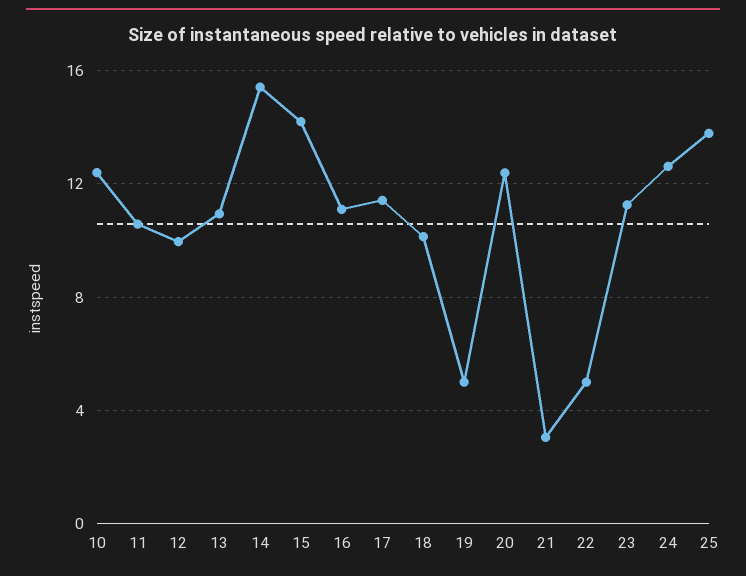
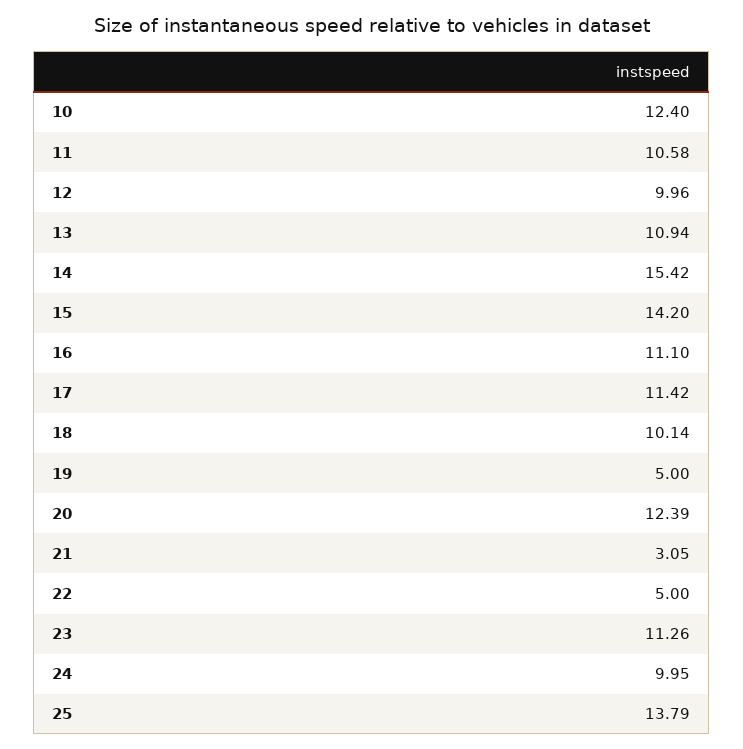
  {
    "10": 12.4,
    "11": 10.58,
    "12": 9.96,
    "13": 10.94,
    "14": 15.42,
    "15": 14.2,
    "16": 11.1,
    "17": 11.42,
    "18": 10.14,
    "19": 5,
    "20": 12.39,
    "21": 3.05,
    "22": 5,
    "23": 11.26,
-   "24": 12.5,
+   "24": 9.95,
    "25": 13.79
  }

